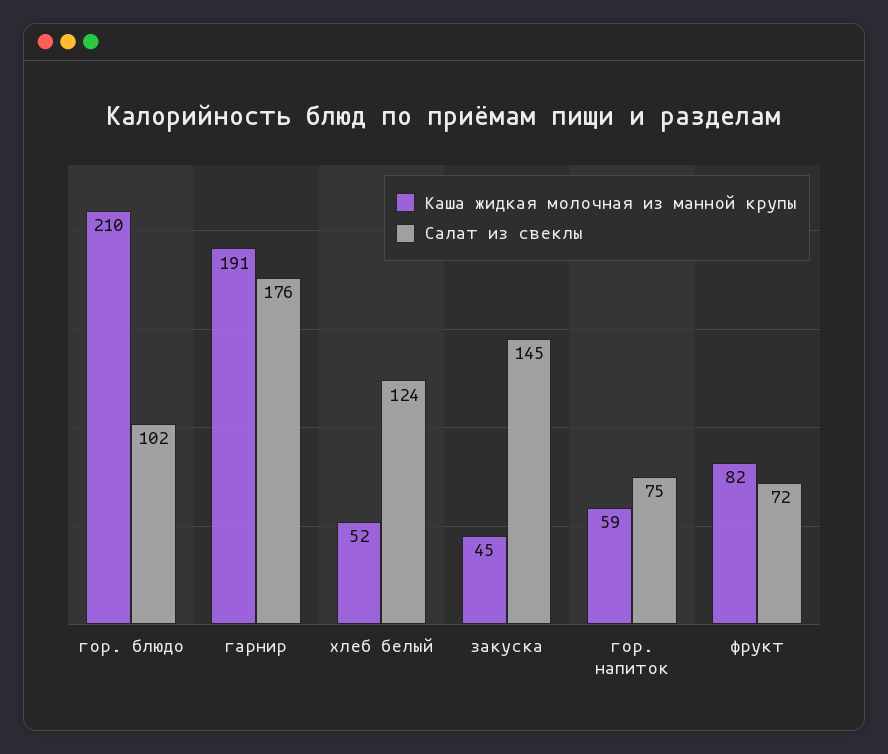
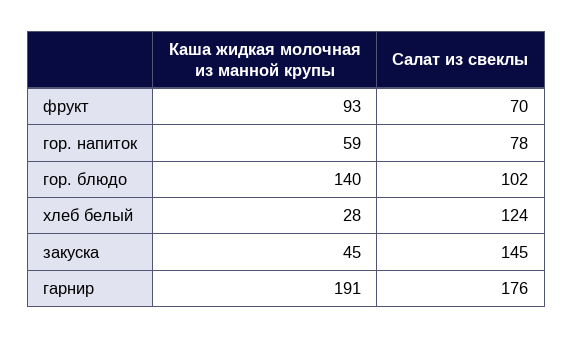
  {
    "Каша жидкая молочная из манной крупы": {
-     "гор. блюдо": 210,
+     "гор. блюдо": 140,
      "гарнир": 191,
-     "хлеб белый": 52,
+     "хлеб белый": 28,
      "закуска": 45,
      "гор. напиток": 59,
-     "фрукт": 82
+     "фрукт": 93
    },
    "Салат из свеклы": {
      "гор. блюдо": 102,
      "гарнир": 176,
      "хлеб белый": 124,
      "закуска": 145,
-     "гор. напиток": 75,
+     "гор. напиток": 78,
-     "фрукт": 72
+     "фрукт": 70
    }
  }

